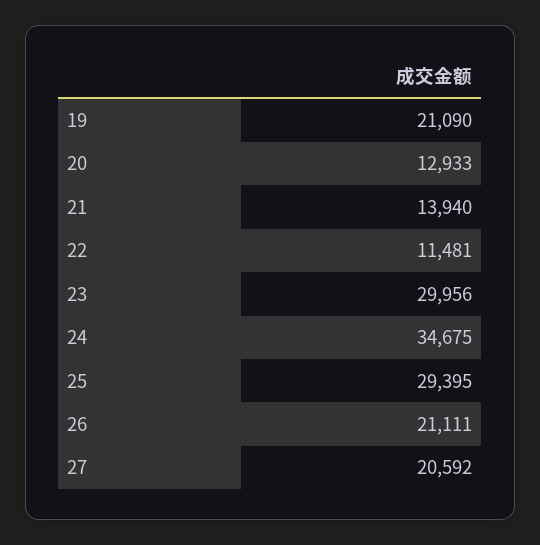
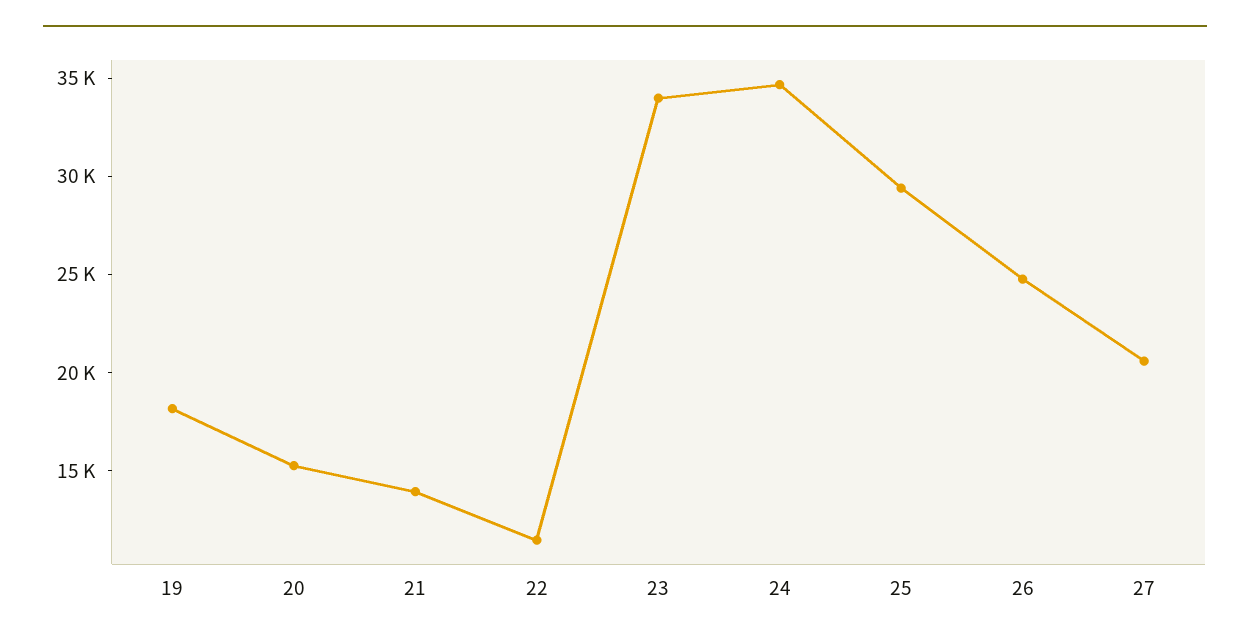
  {
-   "19": 21090,
+   "19": 18000,
-   "20": 12933,
+   "20": 15000,
    "21": 13940,
    "22": 11481,
-   "23": 29956,
+   "23": 34000,
    "24": 34675,
    "25": 29395,
-   "26": 21111,
+   "26": 25000,
    "27": 20592
  }

